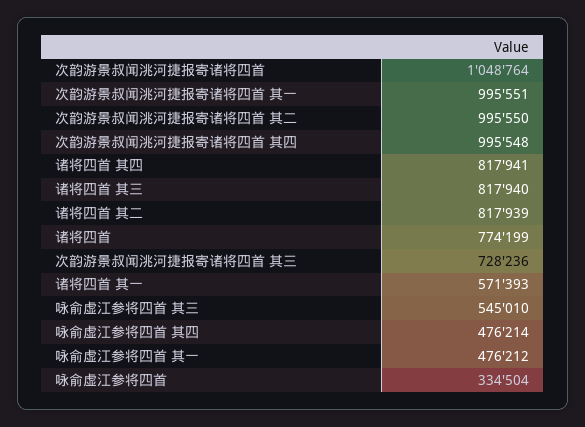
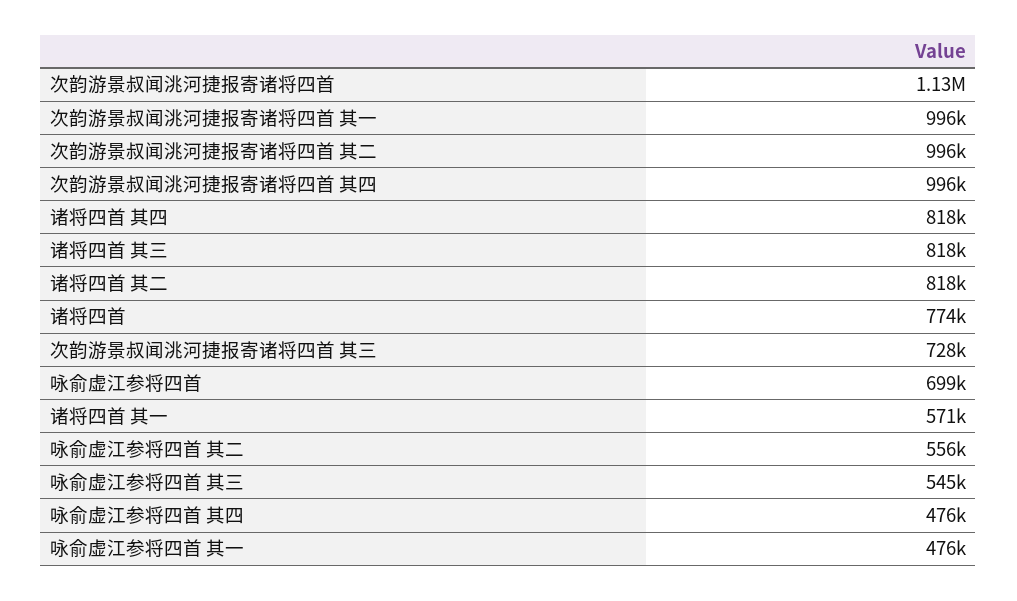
  {
-   "次韵游景叔闻洮河捷报寄诸将四首": 1048764,
+   "次韵游景叔闻洮河捷报寄诸将四首": 1130000,
    "次韵游景叔闻洮河捷报寄诸将四首 其一": 995551,
    "次韵游景叔闻洮河捷报寄诸将四首 其二": 995550,
    "次韵游景叔闻洮河捷报寄诸将四首 其四": 995548,
    "诸将四首 其四": 817941,
    "诸将四首 其三": 817940,
    "诸将四首 其二": 817939,
    "诸将四首": 774199,
    "次韵游景叔闻洮河捷报寄诸将四首 其三": 728236,
    "诸将四首 其一": 571393,
    "咏俞虚江参将四首 其三": 545010,
    "咏俞虚江参将四首 其四": 476214,
    "咏俞虚江参将四首 其一": 476212,
-   "咏俞虚江参将四首": 334504
+   "咏俞虚江参将四首": 699000,
+   "咏俞虚江参将四首 其二": 556000
  }

